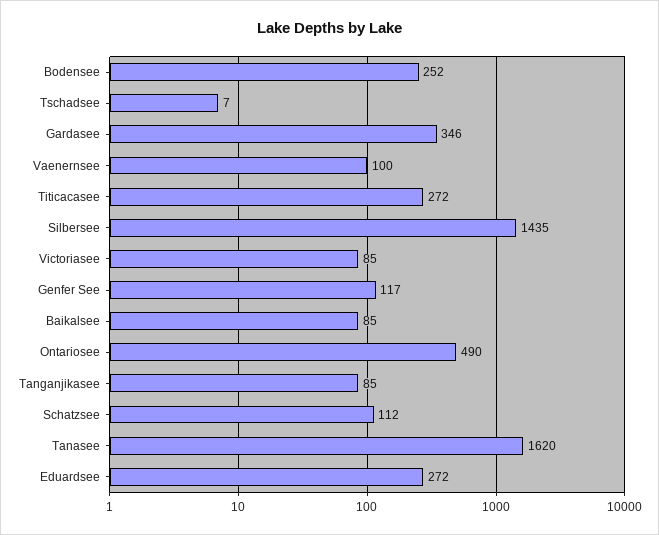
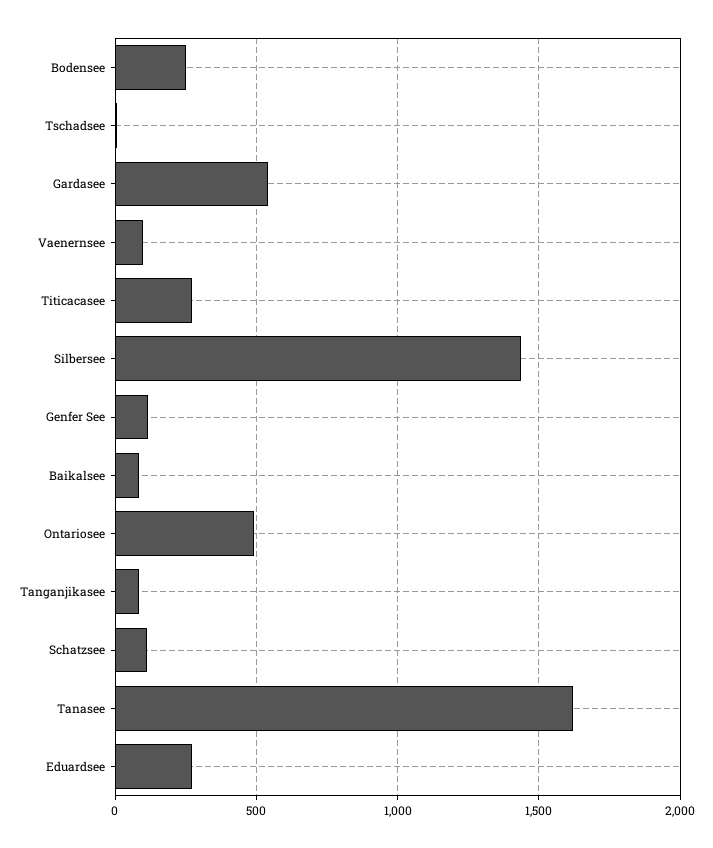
  {
    "Bodensee": 252,
    "Tschadsee": 7,
-   "Gardasee": 346,
+   "Gardasee": 550,
    "Vaenernsee": 100,
    "Titicacasee": 272,
    "Silbersee": 1435,
-   "Victoriasee": 85,
    "Genfer See": 117,
    "Baikalsee": 85,
    "Ontariosee": 490,
    "Tanganjikasee": 85,
    "Schatzsee": 112,
    "Tanasee": 1620,
    "Eduardsee": 272
  }

